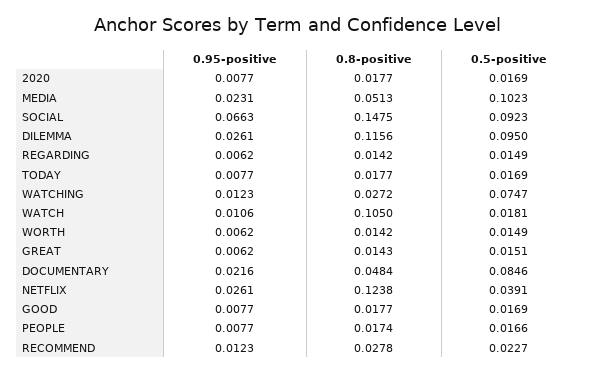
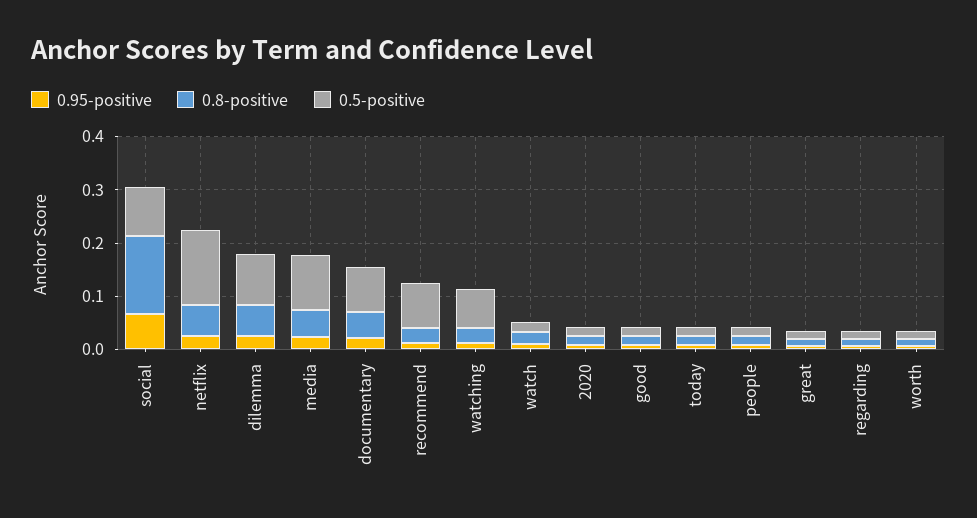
  {
    "0.95-positive": {
      "2020": 0.0077,
      "MEDIA": 0.0231,
      "SOCIAL": 0.0663,
      "DILEMMA": 0.0261,
      "REGARDING": 0.0062,
      "TODAY": 0.0077,
      "WATCHING": 0.0123,
      "WATCH": 0.0106,
      "WORTH": 0.0062,
      "GREAT": 0.0062,
      "DOCUMENTARY": 0.0216,
      "NETFLIX": 0.0261,
      "GOOD": 0.0077,
      "PEOPLE": 0.0077,
      "RECOMMEND": 0.0123
    },
    "0.8-positive": {
      "2020": 0.0177,
      "MEDIA": 0.0513,
      "SOCIAL": 0.1475,
-     "DILEMMA": 0.1156,
+     "DILEMMA": 0.06,
      "REGARDING": 0.0142,
      "TODAY": 0.0177,
      "WATCHING": 0.0272,
-     "WATCH": 0.105,
+     "WATCH": 0.02,
      "WORTH": 0.0142,
      "GREAT": 0.0143,
      "DOCUMENTARY": 0.0484,
-     "NETFLIX": 0.1238,
+     "NETFLIX": 0.06,
      "GOOD": 0.0177,
      "PEOPLE": 0.0174,
      "RECOMMEND": 0.0278
    },
    "0.5-positive": {
      "2020": 0.0169,
      "MEDIA": 0.1023,
      "SOCIAL": 0.0923,
      "DILEMMA": 0.095,
      "REGARDING": 0.0149,
      "TODAY": 0.0169,
      "WATCHING": 0.0747,
      "WATCH": 0.0181,
      "WORTH": 0.0149,
      "GREAT": 0.0151,
      "DOCUMENTARY": 0.0846,
-     "NETFLIX": 0.0391,
+     "NETFLIX": 0.14,
      "GOOD": 0.0169,
      "PEOPLE": 0.0166,
-     "RECOMMEND": 0.0227
+     "RECOMMEND": 0.08
    }
  }

